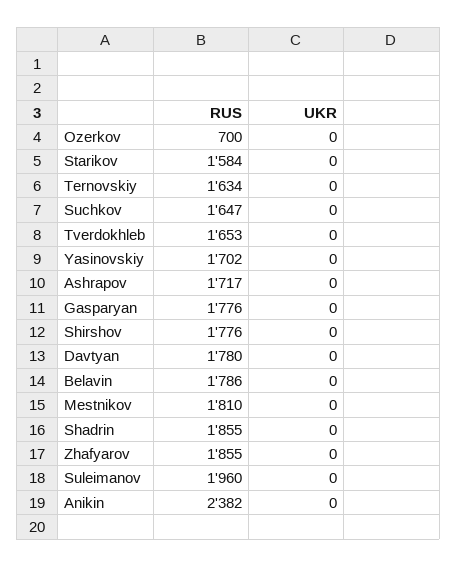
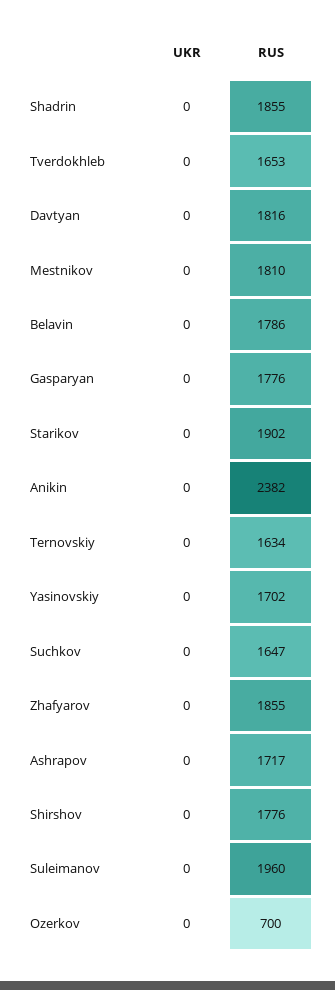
  {
    "RUS": {
      "Ozerkov": 700,
-     "Starikov": 1584,
+     "Starikov": 1902,
      "Ternovskiy": 1634,
      "Suchkov": 1647,
      "Tverdokhleb": 1653,
      "Yasinovskiy": 1702,
      "Ashrapov": 1717,
      "Gasparyan": 1776,
      "Shirshov": 1776,
-     "Davtyan": 1780,
+     "Davtyan": 1816,
      "Belavin": 1786,
      "Mestnikov": 1810,
      "Shadrin": 1855,
      "Zhafyarov": 1855,
      "Suleimanov": 1960,
      "Anikin": 2382
    },
    "UKR": {
      "Ozerkov": 0,
      "Starikov": 0,
      "Ternovskiy": 0,
      "Suchkov": 0,
      "Tverdokhleb": 0,
      "Yasinovskiy": 0,
      "Ashrapov": 0,
      "Gasparyan": 0,
      "Shirshov": 0,
      "Davtyan": 0,
      "Belavin": 0,
      "Mestnikov": 0,
      "Shadrin": 0,
      "Zhafyarov": 0,
      "Suleimanov": 0,
      "Anikin": 0
    }
  }

